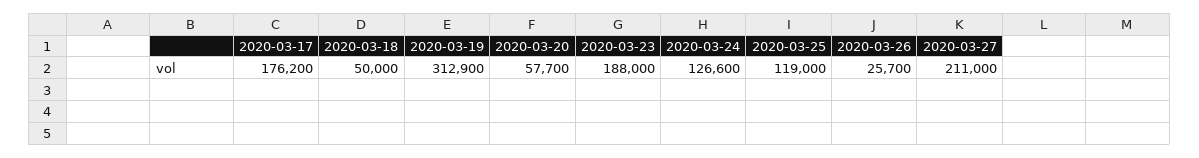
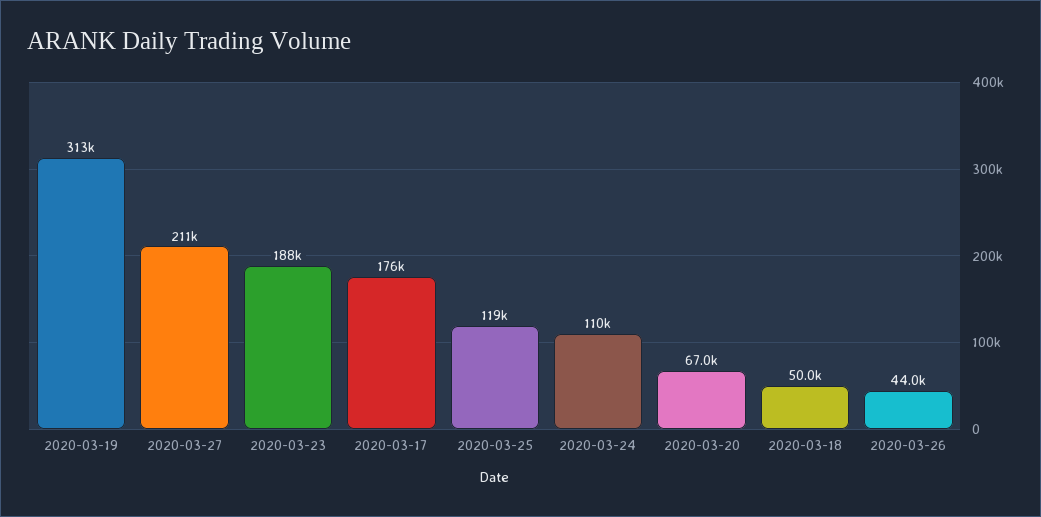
  {
    "2020-03-17": 176200,
    "2020-03-18": 50000,
    "2020-03-19": 312900,
-   "2020-03-20": 57700,
+   "2020-03-20": 67000,
    "2020-03-23": 188000,
-   "2020-03-24": 126600,
+   "2020-03-24": 110000,
    "2020-03-25": 119000,
-   "2020-03-26": 25700,
+   "2020-03-26": 44000,
    "2020-03-27": 211000
  }

